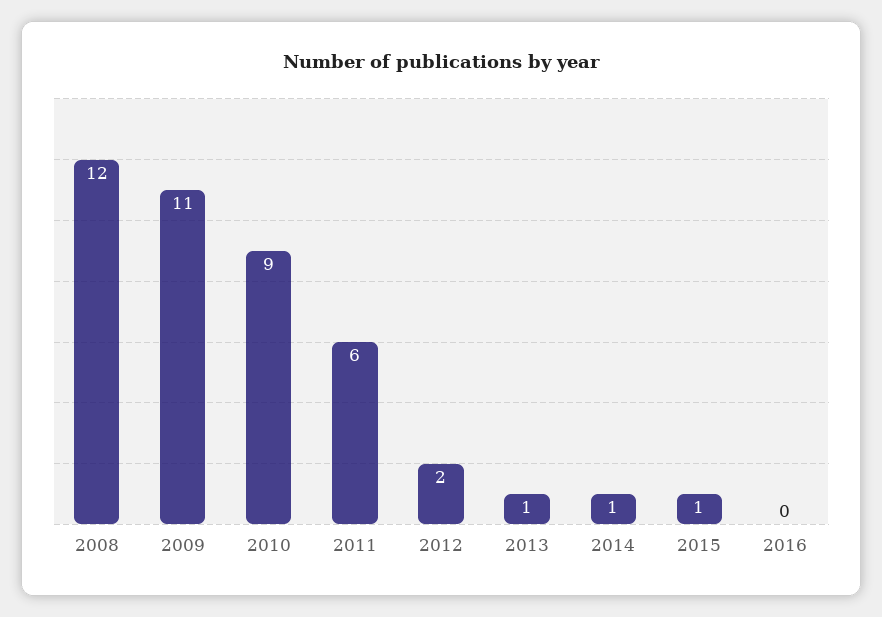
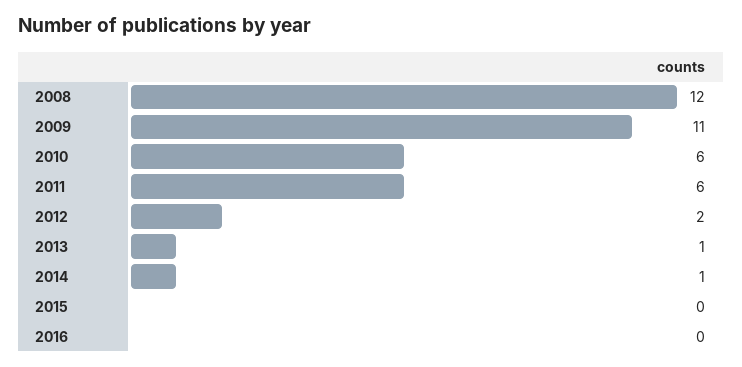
  {
    "2008": 12,
    "2009": 11,
-   "2010": 9,
+   "2010": 6,
    "2011": 6,
    "2012": 2,
    "2013": 1,
    "2014": 1,
-   "2015": 1,
+   "2015": 0,
    "2016": 0
  }

